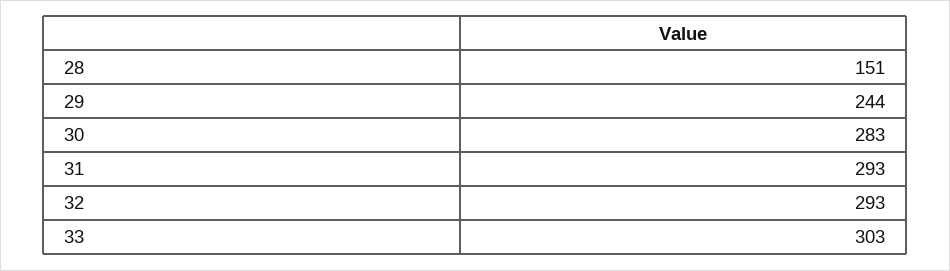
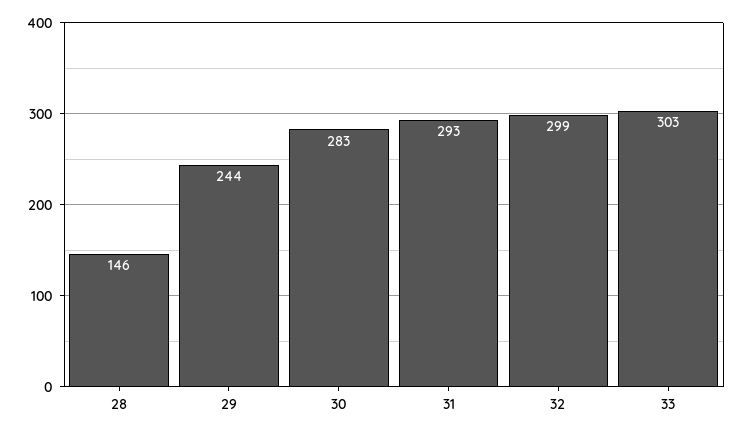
  {
-   "28": 151,
+   "28": 146,
    "29": 244,
    "30": 283,
    "31": 293,
-   "32": 293,
+   "32": 299,
    "33": 303
  }

